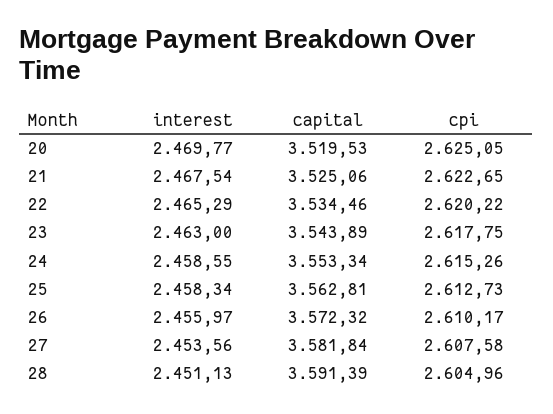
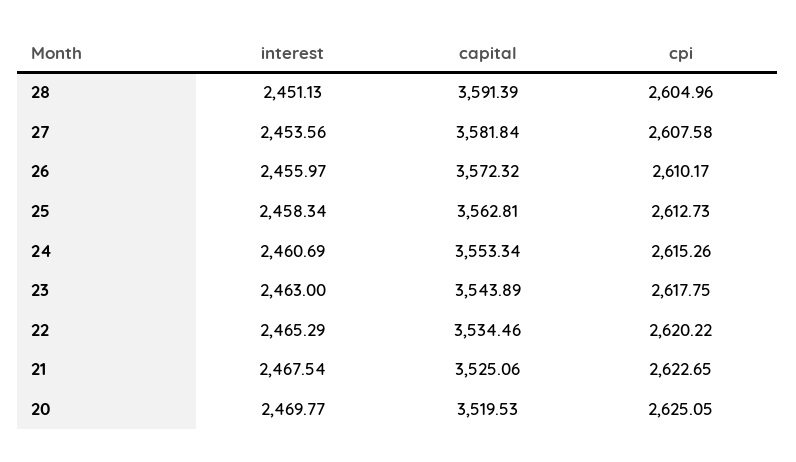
  {
    "interest": {
      "20": 2469.77,
      "21": 2467.54,
      "22": 2465.29,
      "23": 2463,
-     "24": 2458.55,
+     "24": 2460.69,
      "25": 2458.34,
      "26": 2455.97,
      "27": 2453.56,
      "28": 2451.13
    },
    "capital": {
      "20": 3519.53,
      "21": 3525.06,
      "22": 3534.46,
      "23": 3543.89,
      "24": 3553.34,
      "25": 3562.81,
      "26": 3572.32,
      "27": 3581.84,
      "28": 3591.39
    },
    "cpi": {
      "20": 2625.05,
      "21": 2622.65,
      "22": 2620.22,
      "23": 2617.75,
      "24": 2615.26,
      "25": 2612.73,
      "26": 2610.17,
      "27": 2607.58,
      "28": 2604.96
    }
  }

